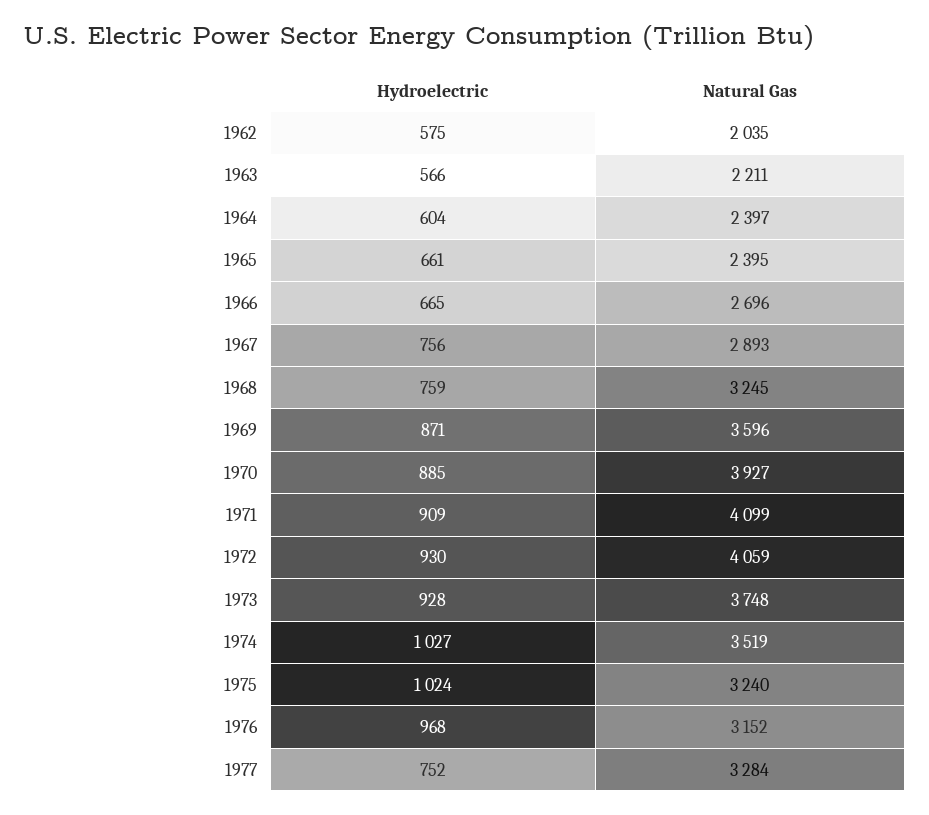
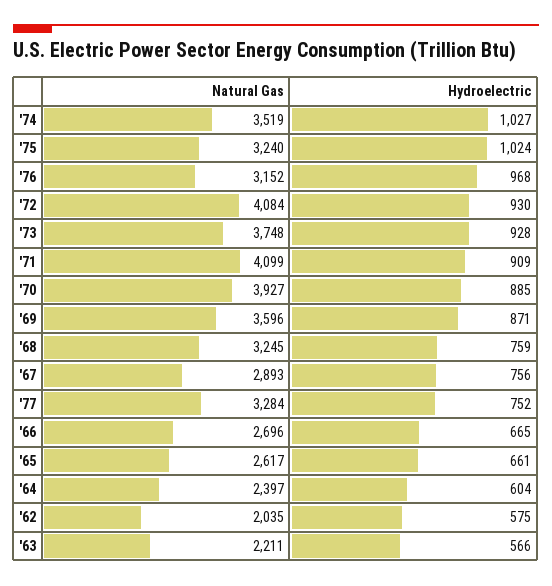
  {
    "Hydroelectric": {
      "1962": 575,
      "1963": 566,
      "1964": 604,
      "1965": 661,
      "1966": 665,
      "1967": 756,
      "1968": 759,
      "1969": 871,
      "1970": 885,
      "1971": 909,
      "1972": 930,
      "1973": 928,
      "1974": 1027,
      "1975": 1024,
      "1976": 968,
      "1977": 752
    },
    "Natural Gas": {
      "1962": 2035,
      "1963": 2211,
      "1964": 2397,
-     "1965": 2395,
+     "1965": 2617,
      "1966": 2696,
      "1967": 2893,
      "1968": 3245,
      "1969": 3596,
      "1970": 3927,
      "1971": 4099,
-     "1972": 4059,
+     "1972": 4084,
      "1973": 3748,
      "1974": 3519,
      "1975": 3240,
      "1976": 3152,
      "1977": 3284
    }
  }

